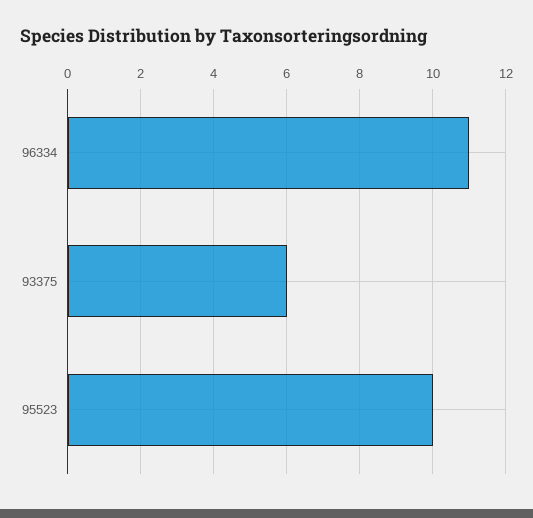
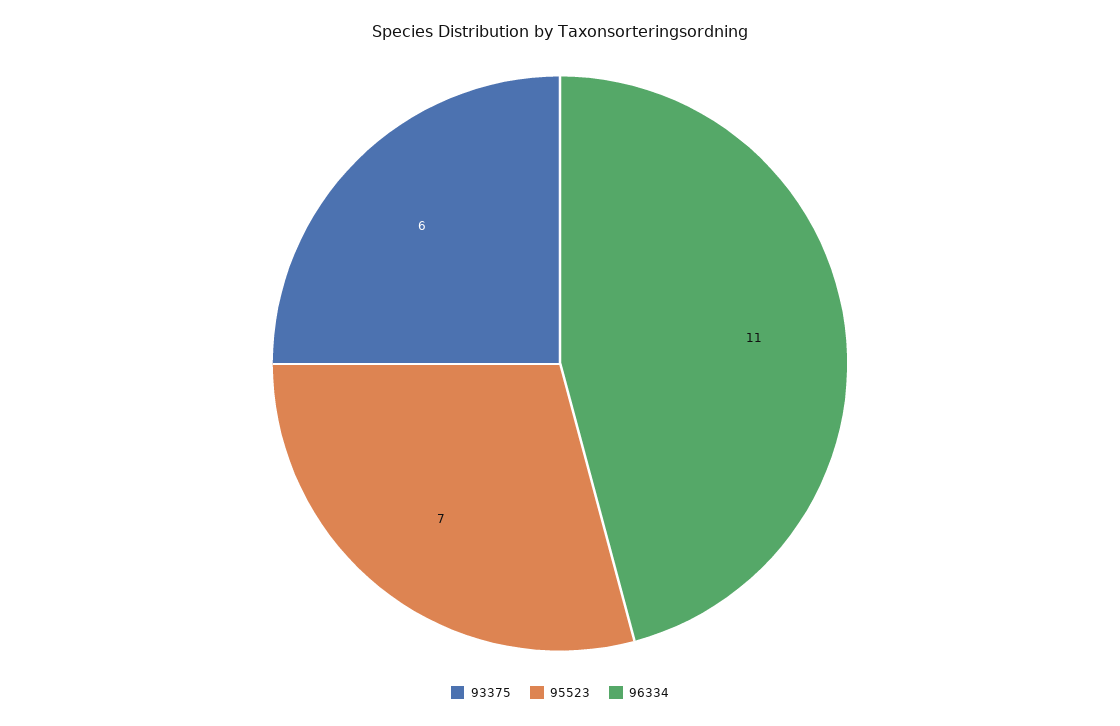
  {
    "96334": 11,
    "93375": 6,
-   "95523": 10
+   "95523": 7
  }

